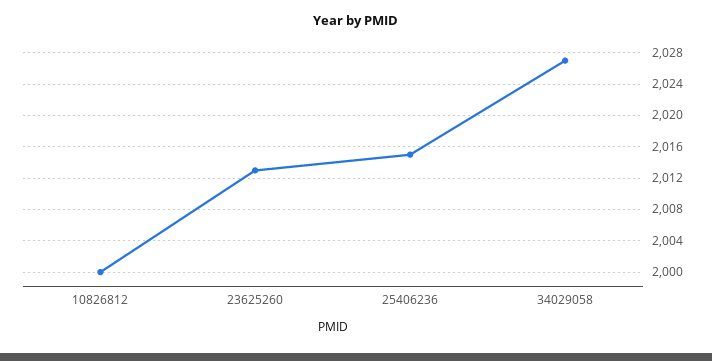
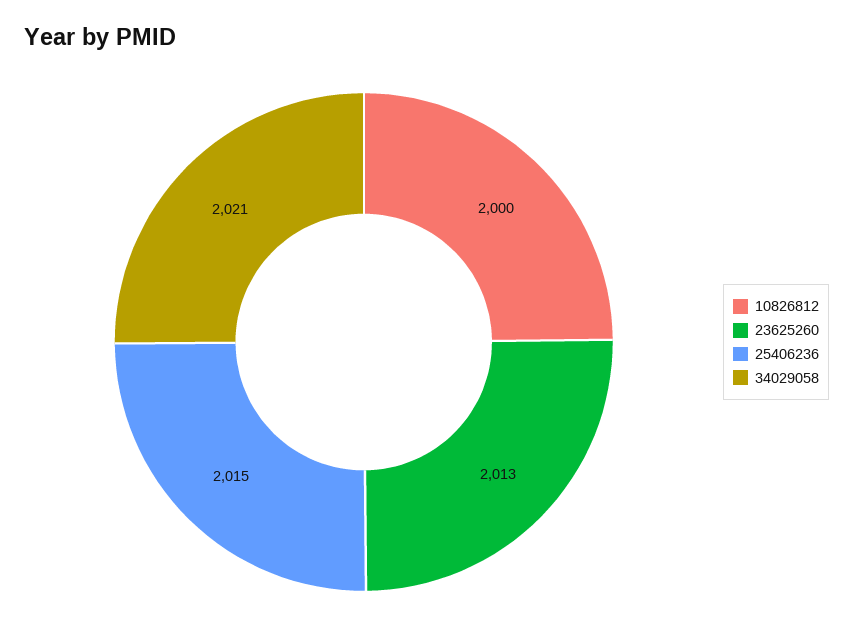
  {
    "10826812": 2000,
    "23625260": 2013,
    "25406236": 2015,
-   "34029058": 2027
+   "34029058": 2021
  }

